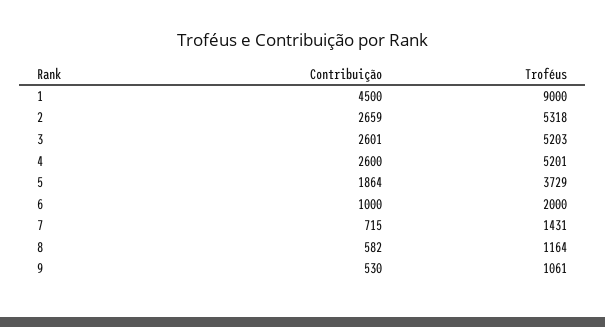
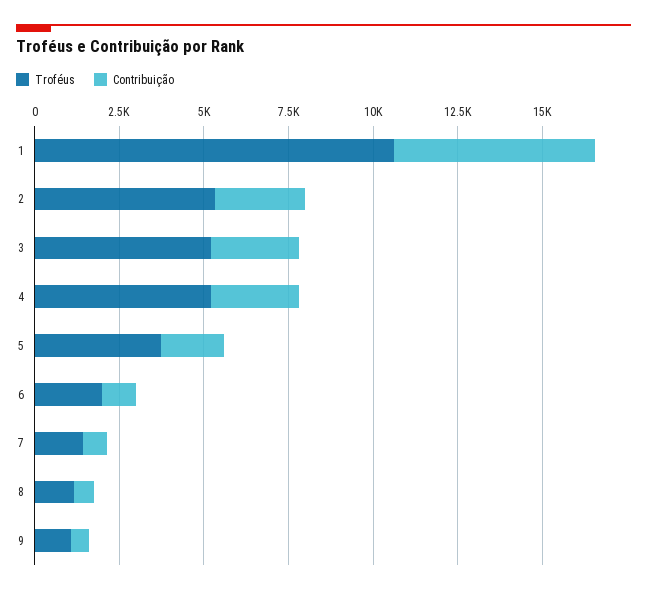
  {
    "Contribuição": {
-     "1": 4500,
+     "1": 6000,
      "2": 2659,
      "3": 2601,
      "4": 2600,
      "5": 1864,
      "6": 1000,
      "7": 715,
      "8": 582,
      "9": 530
    },
    "Troféus": {
-     "1": 9000,
+     "1": 10500,
      "2": 5318,
      "3": 5203,
      "4": 5201,
      "5": 3729,
      "6": 2000,
      "7": 1431,
      "8": 1164,
      "9": 1061
    }
  }

